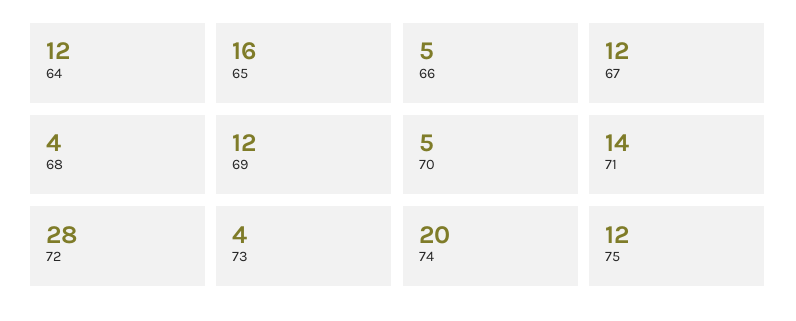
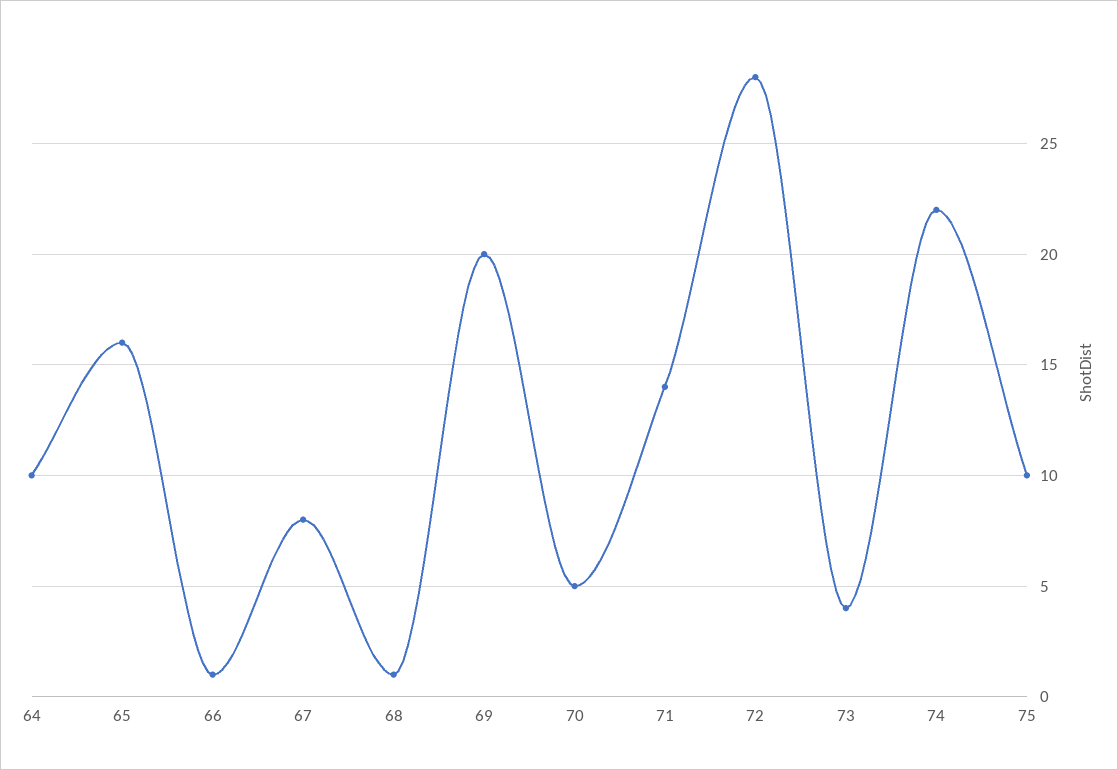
  {
-   "64": 12,
+   "64": 10,
    "65": 16,
-   "66": 5,
+   "66": 1,
-   "67": 12,
+   "67": 8,
-   "68": 4,
+   "68": 1,
-   "69": 12,
+   "69": 20,
    "70": 5,
    "71": 14,
    "72": 28,
    "73": 4,
-   "74": 20,
+   "74": 22,
-   "75": 12
+   "75": 10
  }

